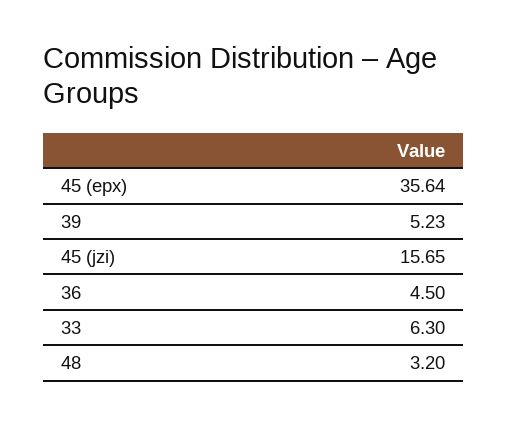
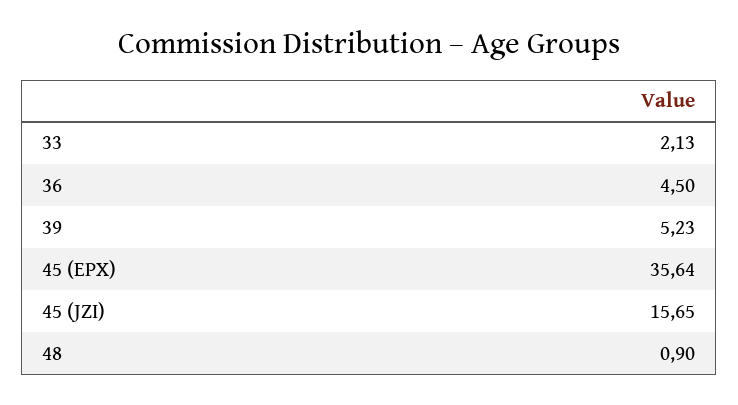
  {
    "45 (epx)": 35.64,
    "39": 5.23,
    "45 (jzi)": 15.65,
    "36": 4.5,
-   "33": 6.3,
+   "33": 2.13,
-   "48": 3.2
+   "48": 0.9
  }

